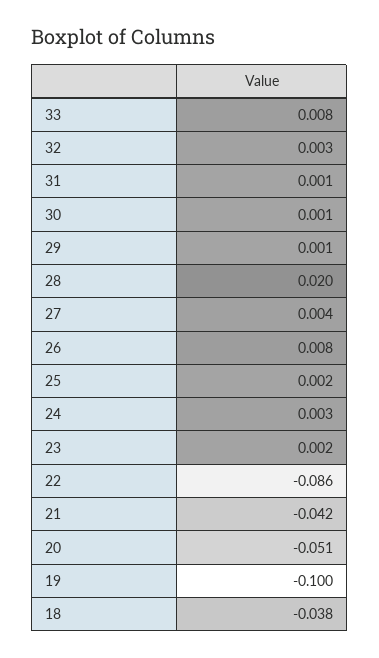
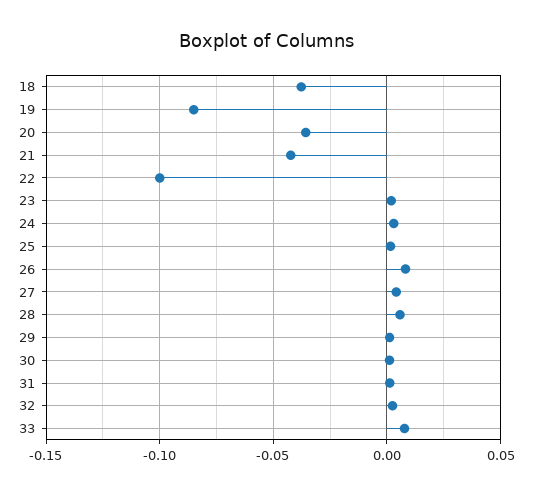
  {
    "33": 0.008,
    "32": 0.003,
    "31": 0.001,
    "30": 0.001,
    "29": 0.001,
-   "28": 0.02,
+   "28": 0.005,
    "27": 0.004,
    "26": 0.008,
    "25": 0.002,
    "24": 0.003,
    "23": 0.002,
-   "22": -0.086,
+   "22": -0.1,
    "21": -0.042,
-   "20": -0.051,
+   "20": -0.035,
-   "19": -0.1,
+   "19": -0.085,
    "18": -0.038
  }

